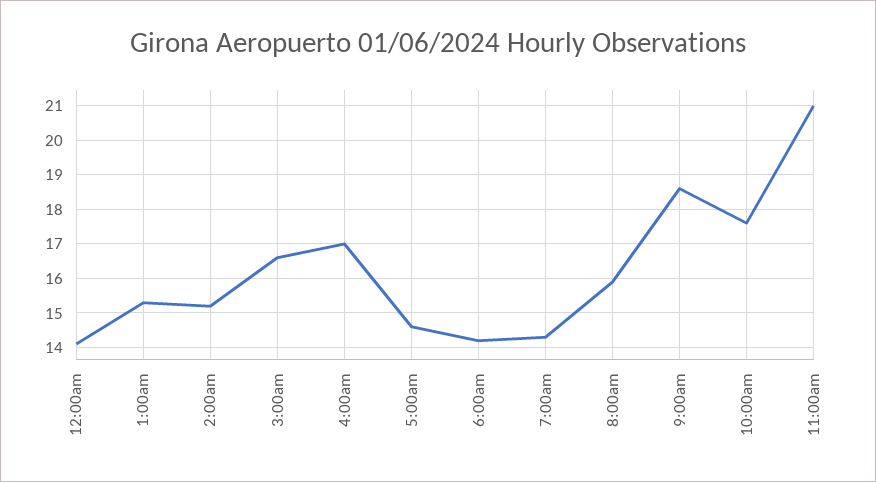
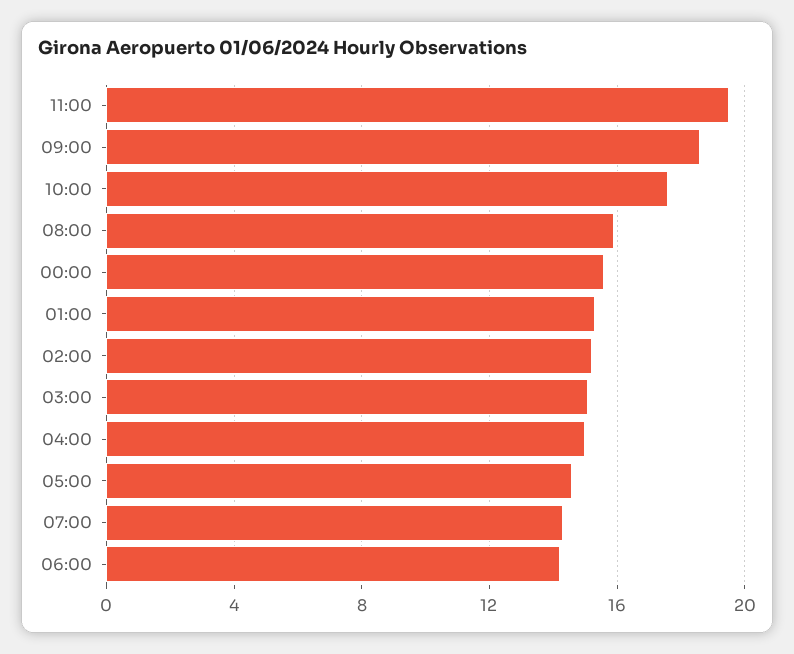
  {
-   "12:00am": 14,
+   "12:00am": 15.5,
    "1:00am": 15.5,
    "2:00am": 15,
-   "3:00am": 16.5,
+   "3:00am": 15,
-   "4:00am": 17,
+   "4:00am": 15,
    "5:00am": 14.5,
    "6:00am": 14,
    "7:00am": 14.5,
    "8:00am": 16,
    "9:00am": 18.5,
    "10:00am": 17.5,
-   "11:00am": 21
+   "11:00am": 19.5
  }

